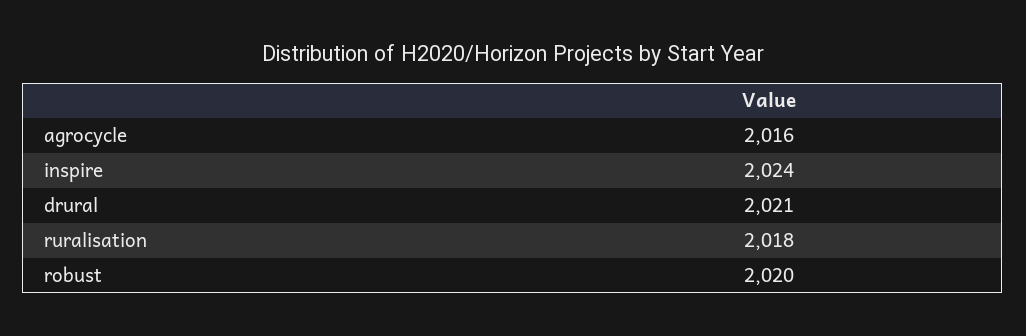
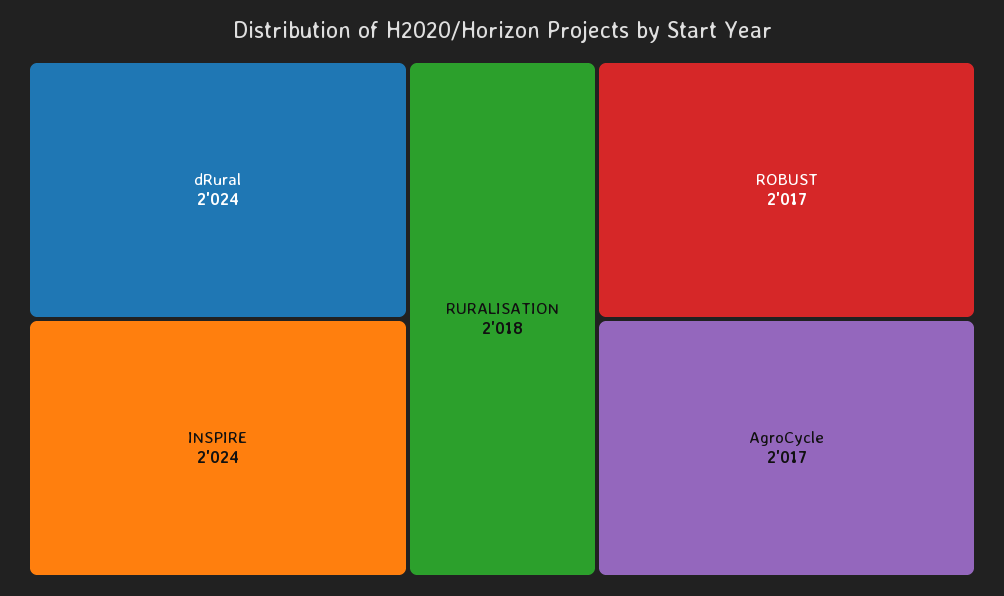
  {
-   "agrocycle": 2016,
+   "agrocycle": 2017,
    "inspire": 2024,
-   "drural": 2021,
+   "drural": 2024,
    "ruralisation": 2018,
-   "robust": 2020
+   "robust": 2017
  }

